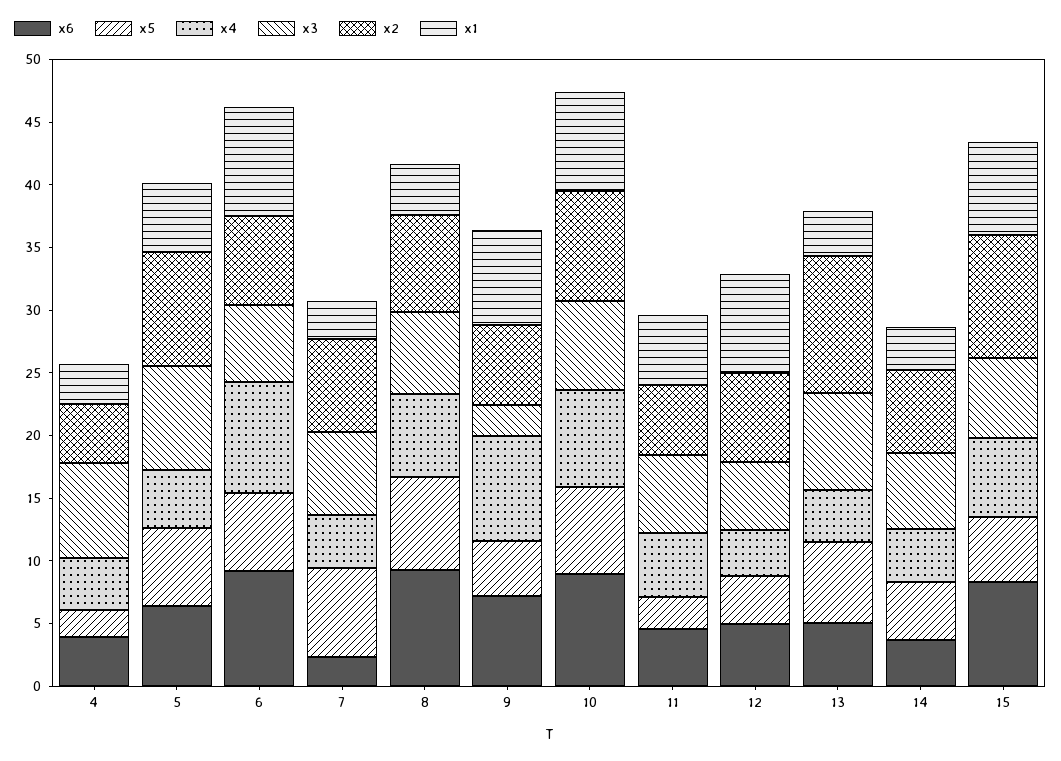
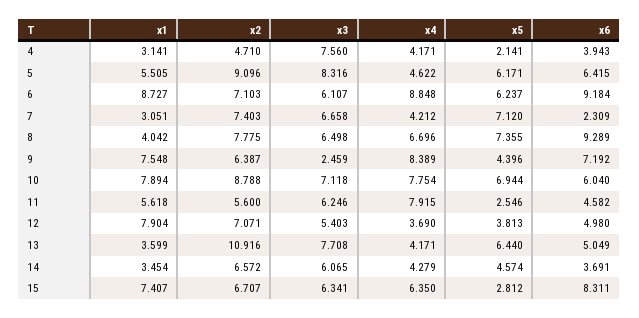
  {
    "x6": {
      "4": 3.943,
      "5": 6.415,
      "6": 9.184,
      "7": 2.309,
      "8": 9.289,
      "9": 7.192,
-     "10": 9,
+     "10": 6.04,
      "11": 4.582,
      "12": 4.98,
      "13": 5.049,
      "14": 3.691,
      "15": 8.311
    },
    "x5": {
      "4": 2.141,
      "5": 6.171,
      "6": 6.237,
      "7": 7.12,
      "8": 7.355,
      "9": 4.396,
      "10": 6.944,
      "11": 2.546,
      "12": 3.813,
      "13": 6.44,
      "14": 4.574,
-     "15": 5
+     "15": 2.812
    },
    "x4": {
      "4": 4.171,
      "5": 4.622,
      "6": 8.848,
      "7": 4.212,
      "8": 6.696,
      "9": 8.389,
      "10": 7.754,
-     "11": 5,
+     "11": 7.915,
      "12": 3.69,
      "13": 4.171,
      "14": 4.279,
      "15": 6.35
    },
    "x3": {
      "4": 7.56,
      "5": 8.316,
      "6": 6.107,
      "7": 6.658,
      "8": 6.498,
      "9": 2.459,
      "10": 7.118,
      "11": 6.246,
      "12": 5.403,
      "13": 7.708,
      "14": 6.065,
      "15": 6.341
    },
    "x2": {
      "4": 4.71,
      "5": 9.096,
      "6": 7.103,
      "7": 7.403,
      "8": 7.775,
      "9": 6.387,
      "10": 8.788,
      "11": 5.6,
      "12": 7.071,
      "13": 10.916,
      "14": 6.572,
-     "15": 10
+     "15": 6.707
    },
    "x1": {
      "4": 3.141,
      "5": 5.505,
      "6": 8.727,
      "7": 3.051,
      "8": 4.042,
      "9": 7.548,
      "10": 7.894,
      "11": 5.618,
      "12": 7.904,
      "13": 3.599,
      "14": 3.454,
      "15": 7.407
    }
  }

